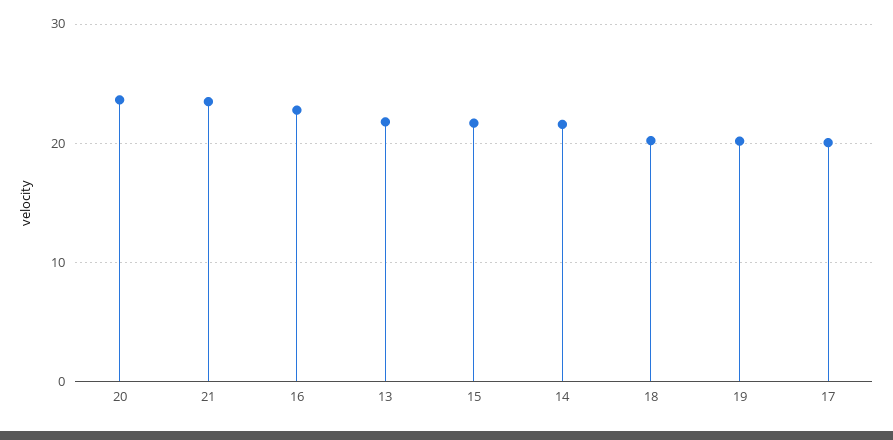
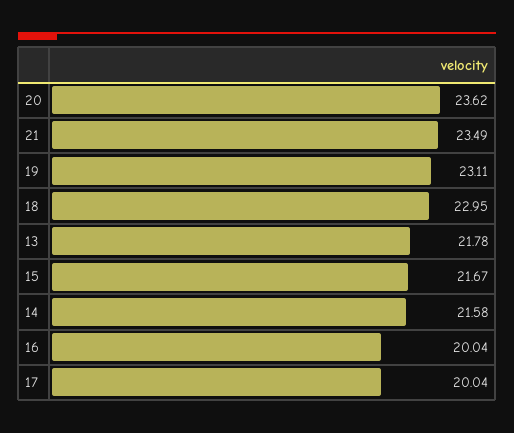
  {
    "20": 23.62,
    "21": 23.49,
-   "16": 23,
+   "16": 20.04,
    "13": 21.78,
    "15": 21.67,
    "14": 21.58,
-   "18": 20,
+   "18": 22.95,
-   "19": 20,
+   "19": 23.11,
    "17": 20.04
  }

